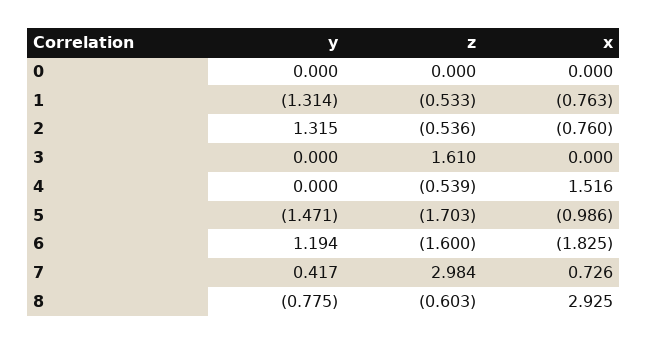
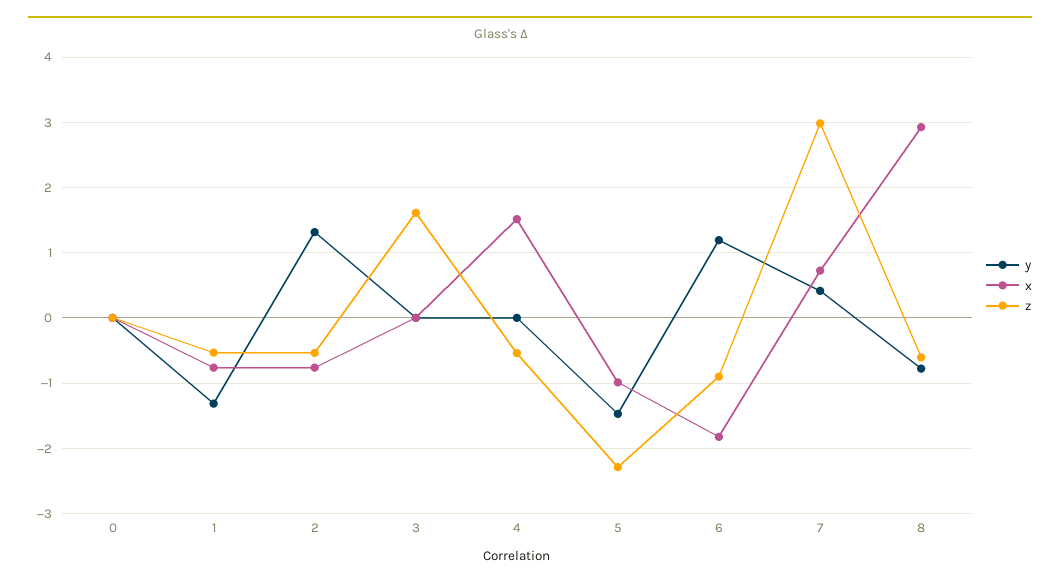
  {
    "y": {
      "0": 0,
      "1": -1.314,
      "2": 1.315,
      "3": 0,
      "4": 0,
      "5": -1.471,
      "6": 1.194,
      "7": 0.417,
      "8": -0.775
    },
    "z": {
      "0": 0,
      "1": -0.533,
      "2": -0.536,
      "3": 1.61,
      "4": -0.539,
-     "5": -1.703,
+     "5": -2.3,
-     "6": -1.6,
+     "6": -0.9,
      "7": 2.984,
      "8": -0.603
    },
    "x": {
      "0": 0,
      "1": -0.763,
      "2": -0.76,
      "3": 0,
      "4": 1.516,
      "5": -0.986,
      "6": -1.825,
      "7": 0.726,
      "8": 2.925
    }
  }

